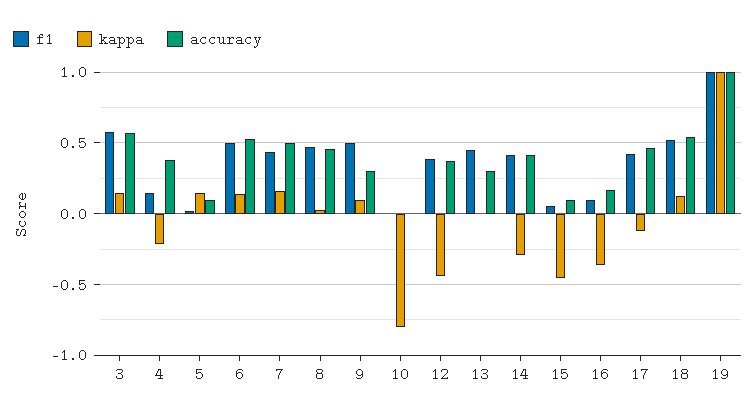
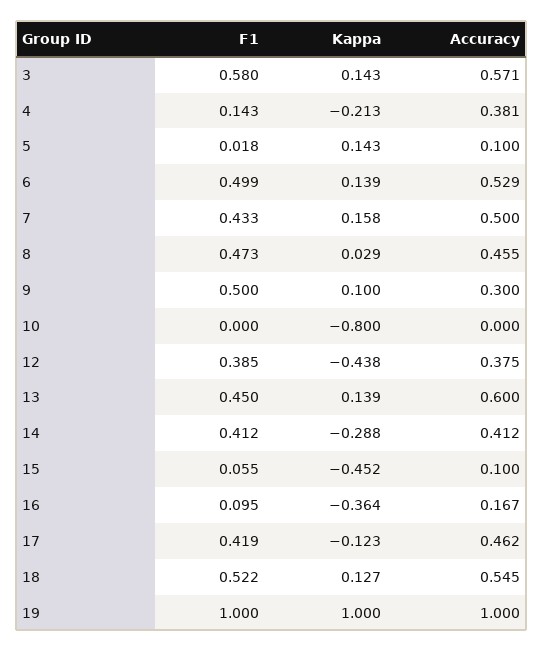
  {
    "f1": {
      "3": 0.58,
      "4": 0.143,
      "5": 0.018,
      "6": 0.499,
      "7": 0.433,
      "8": 0.473,
      "9": 0.5,
      "10": 0,
      "12": 0.385,
      "13": 0.45,
      "14": 0.412,
      "15": 0.055,
      "16": 0.095,
      "17": 0.419,
      "18": 0.522,
      "19": 1
    },
    "kappa": {
      "3": 0.143,
      "4": -0.213,
      "5": 0.143,
      "6": 0.139,
      "7": 0.158,
      "8": 0.029,
      "9": 0.1,
      "10": -0.8,
      "12": -0.438,
-     "13": 0,
+     "13": 0.139,
      "14": -0.288,
      "15": -0.452,
      "16": -0.364,
      "17": -0.123,
      "18": 0.127,
      "19": 1
    },
    "accuracy": {
      "3": 0.571,
      "4": 0.381,
      "5": 0.1,
      "6": 0.529,
      "7": 0.5,
      "8": 0.455,
      "9": 0.3,
      "10": 0,
      "12": 0.375,
-     "13": 0.3,
+     "13": 0.6,
      "14": 0.412,
      "15": 0.1,
      "16": 0.167,
      "17": 0.462,
      "18": 0.545,
      "19": 1
    }
  }

